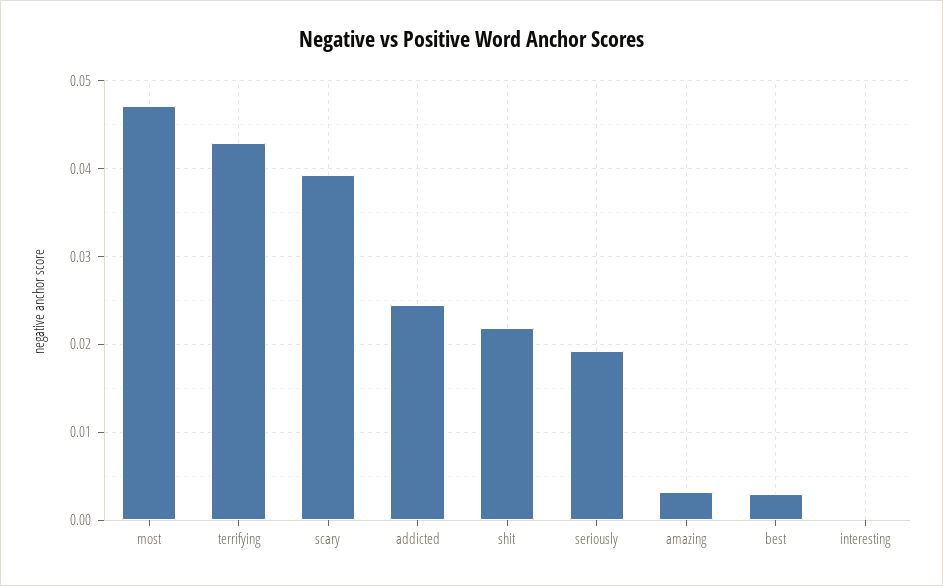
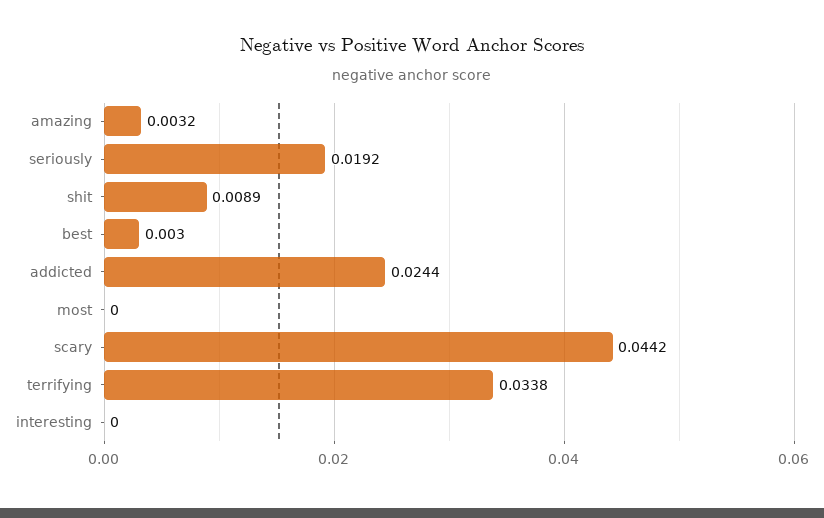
  {
-   "most": 0.047,
+   "most": 0,
-   "terrifying": 0.043,
+   "terrifying": 0.0338,
-   "scary": 0.039,
+   "scary": 0.0442,
    "addicted": 0.0244,
-   "shit": 0.022,
+   "shit": 0.0089,
    "seriously": 0.0192,
    "amazing": 0.0032,
    "best": 0.003,
    "interesting": 0
  }

